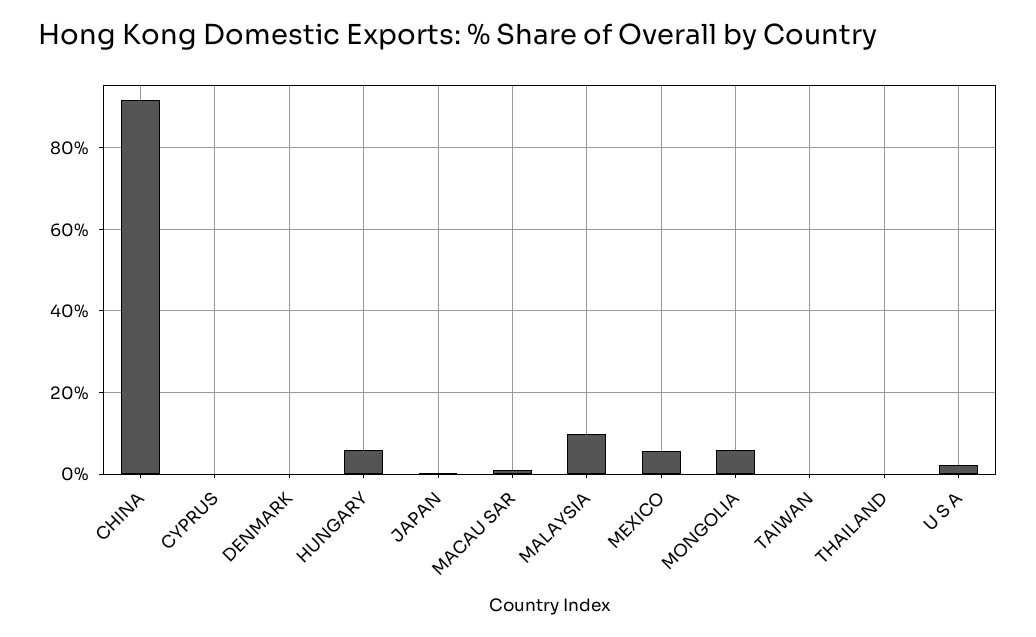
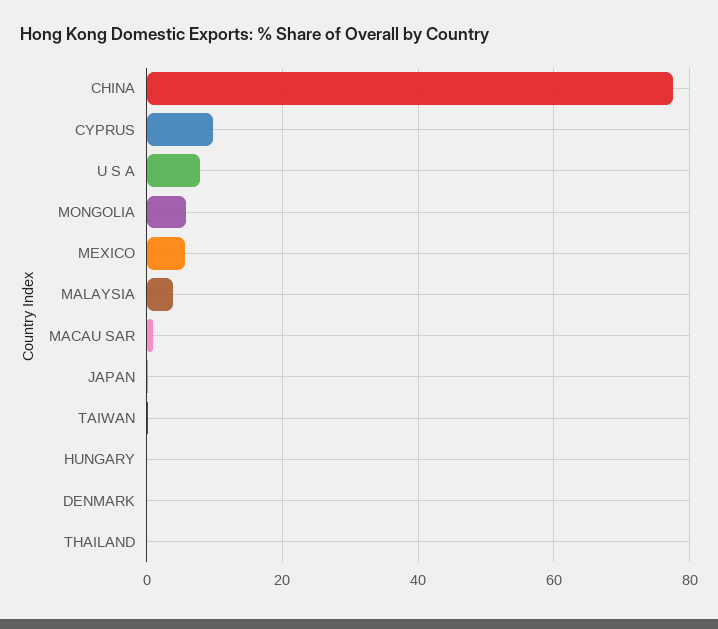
  {
-   "CHINA": 92,
+   "CHINA": 78,
-   "CYPRUS": 0,
+   "CYPRUS": 10,
    "DENMARK": 0,
-   "HUNGARY": 6,
+   "HUNGARY": 0,
    "JAPAN": 0,
    "MACAU SAR": 0,
-   "MALAYSIA": 10,
+   "MALAYSIA": 4,
    "MEXICO": 6,
    "MONGOLIA": 6,
    "TAIWAN": 0,
    "THAILAND": 0,
-   "U S A": 2
+   "U S A": 8
  }

